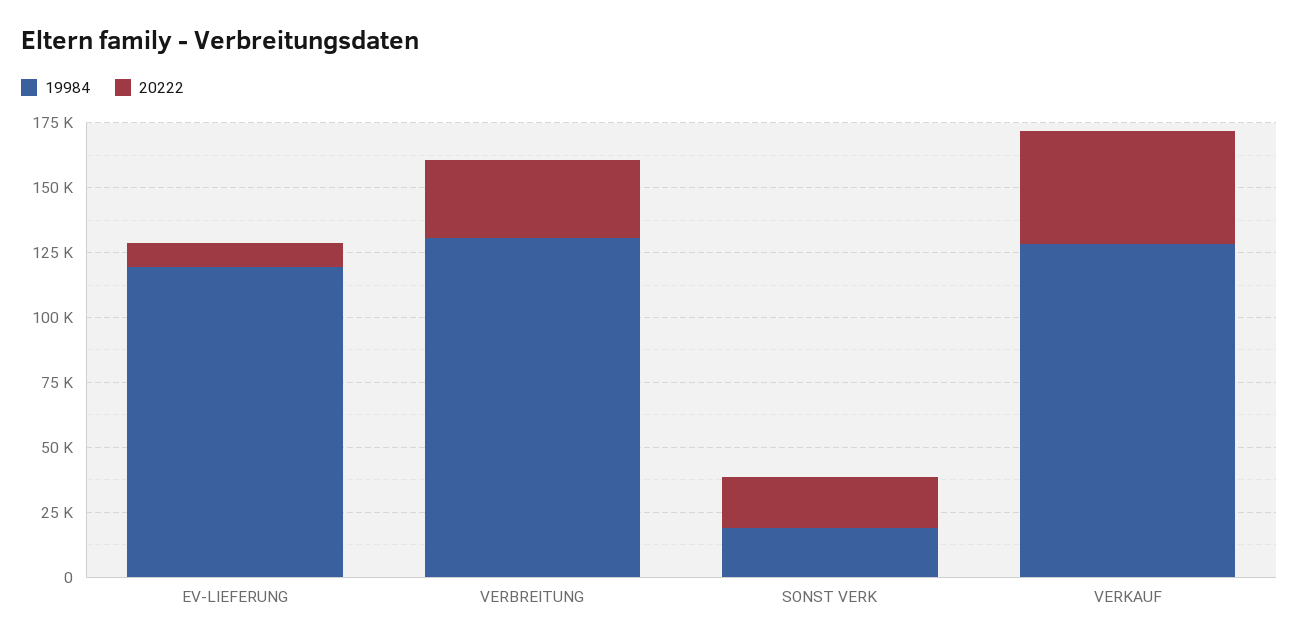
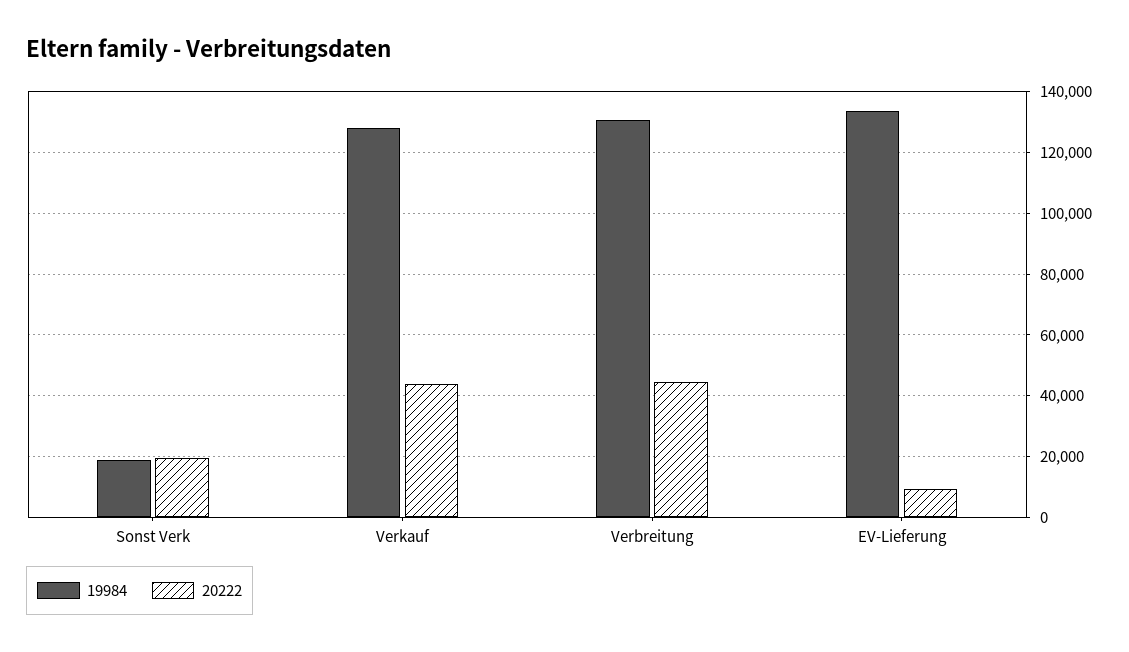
  {
    "19984": {
-     "EV-LIEFERUNG": 120000,
+     "EV-LIEFERUNG": 134000,
      "VERBREITUNG": 130000,
      "SONST VERK": 18000,
      "VERKAUF": 128000
    },
    "20222": {
      "EV-LIEFERUNG": 10000,
-     "VERBREITUNG": 30000,
+     "VERBREITUNG": 44000,
      "SONST VERK": 20000,
      "VERKAUF": 44000
    }
  }

